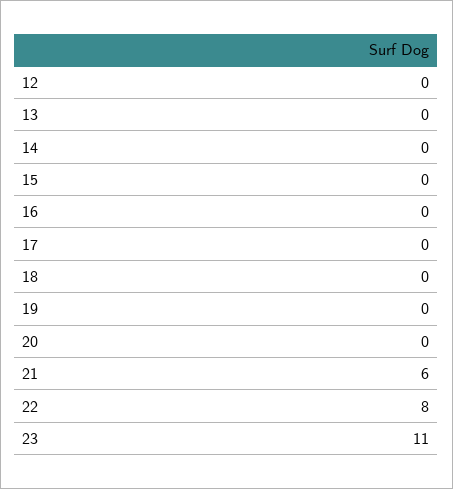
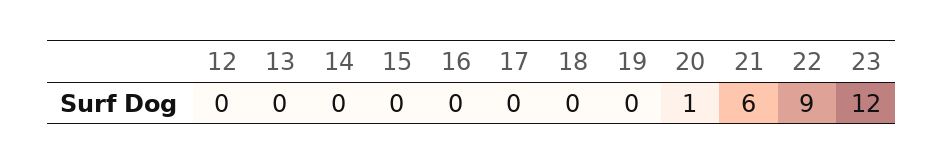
  {
    "12": 0,
    "13": 0,
    "14": 0,
    "15": 0,
    "16": 0,
    "17": 0,
    "18": 0,
    "19": 0,
-   "20": 0,
+   "20": 1,
    "21": 6,
-   "22": 8,
+   "22": 9,
-   "23": 11
+   "23": 12
  }

